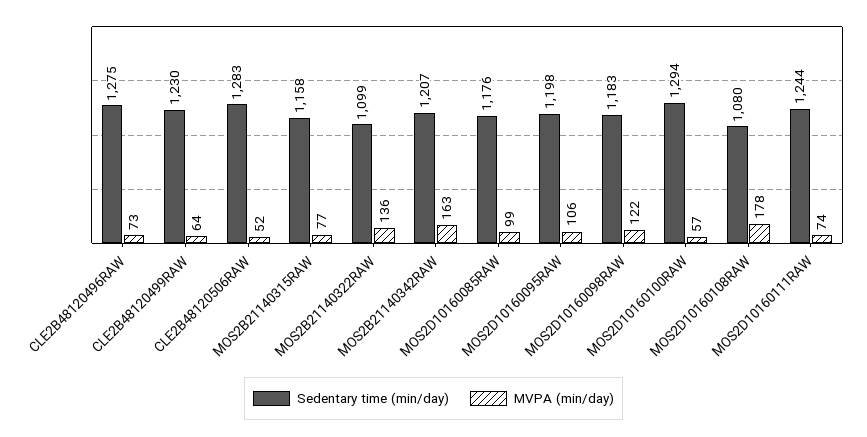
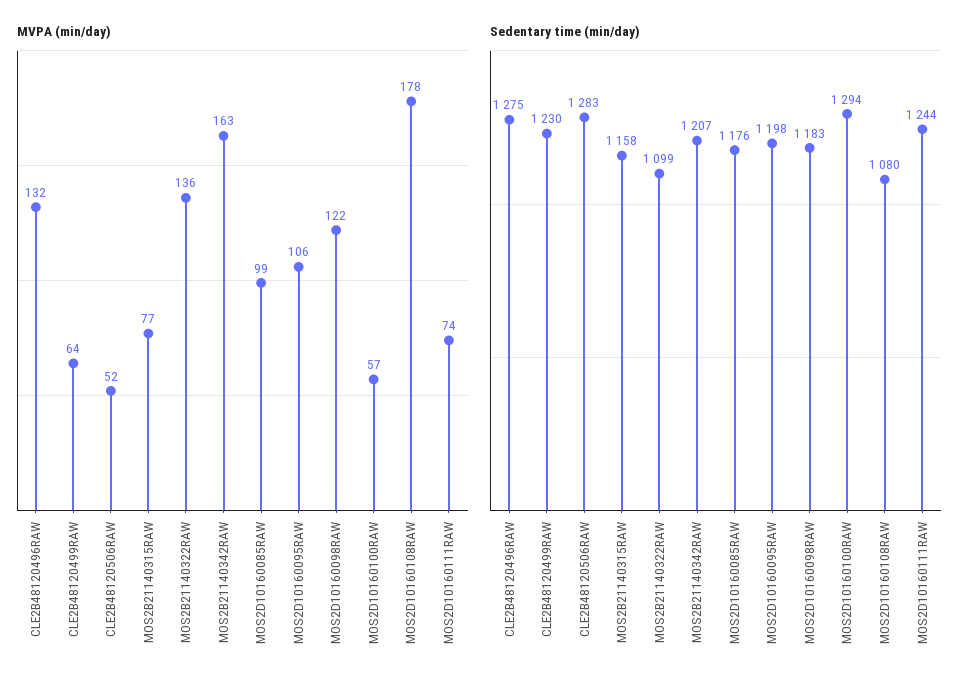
  {
    "Sedentary time (min/day)": {
      "CLE2B48120496RAW": 1275,
      "CLE2B48120499RAW": 1230,
      "CLE2B48120506RAW": 1283,
      "MOS2B21140315RAW": 1158,
      "MOS2B21140322RAW": 1099,
      "MOS2B21140342RAW": 1207,
      "MOS2D10160085RAW": 1176,
      "MOS2D10160095RAW": 1198,
      "MOS2D10160098RAW": 1183,
      "MOS2D10160100RAW": 1294,
      "MOS2D10160108RAW": 1080,
      "MOS2D10160111RAW": 1244
    },
    "MVPA (min/day)": {
-     "CLE2B48120496RAW": 73,
+     "CLE2B48120496RAW": 132,
      "CLE2B48120499RAW": 64,
      "CLE2B48120506RAW": 52,
      "MOS2B21140315RAW": 77,
      "MOS2B21140322RAW": 136,
      "MOS2B21140342RAW": 163,
      "MOS2D10160085RAW": 99,
      "MOS2D10160095RAW": 106,
      "MOS2D10160098RAW": 122,
      "MOS2D10160100RAW": 57,
      "MOS2D10160108RAW": 178,
      "MOS2D10160111RAW": 74
    }
  }

